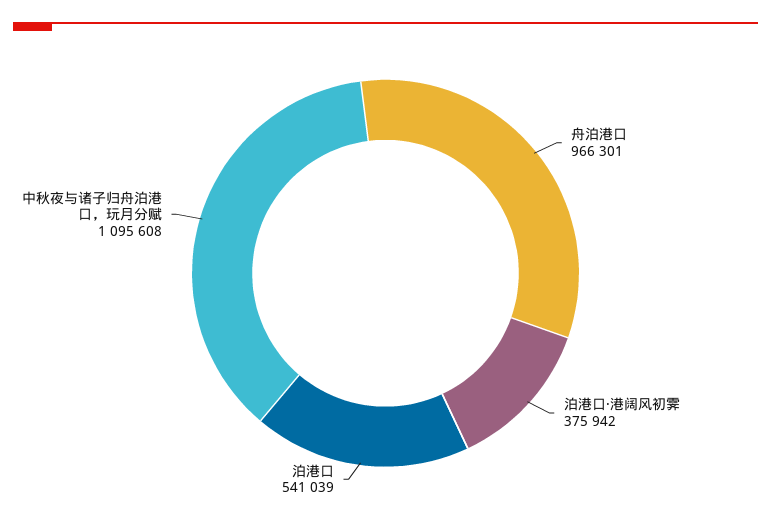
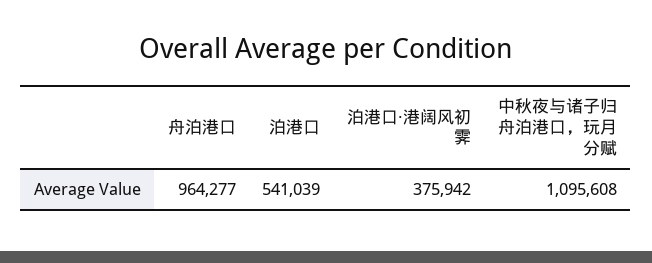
  {
-   "舟泊港口": 966301,
+   "舟泊港口": 964277,
    "泊港口·港阔风初霁": 375942,
    "泊港口": 541039,
    "中秋夜与诸子归舟泊港口，玩月分赋": 1095608
  }

